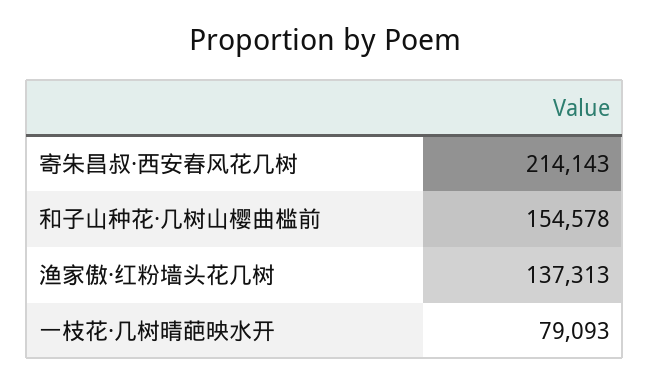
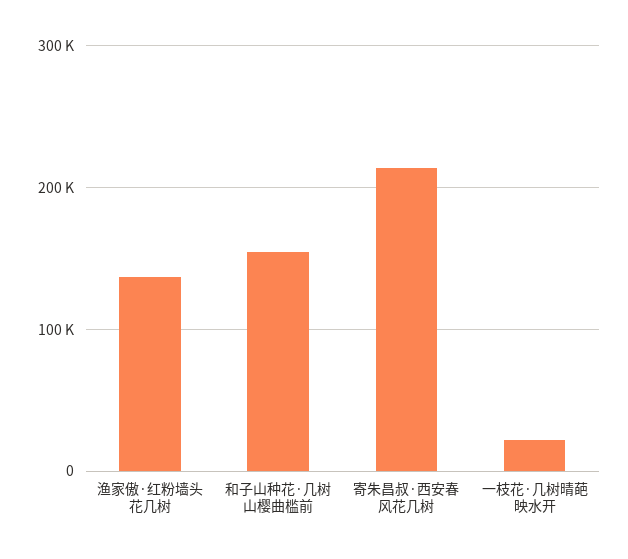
  {
    "寄朱昌叔·西安春风花几树": 214143,
    "和子山种花·几树山樱曲槛前": 154578,
    "渔家傲·红粉墙头花几树": 137313,
-   "一枝花·几树晴葩映水开": 79093
+   "一枝花·几树晴葩映水开": 20000
  }

